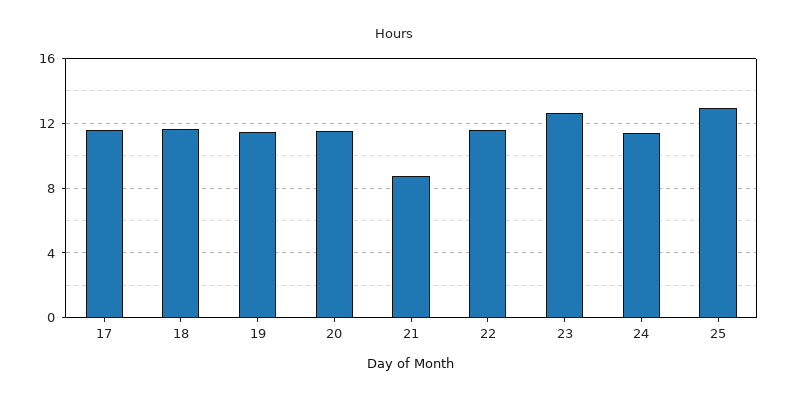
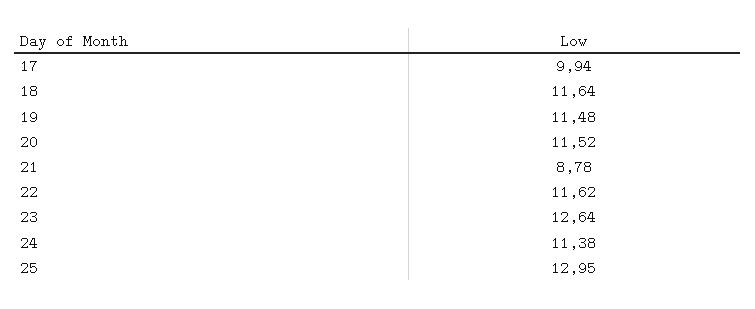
  {
-   "17": 11.5,
+   "17": 9.94,
    "18": 11.64,
    "19": 11.48,
    "20": 11.52,
    "21": 8.78,
    "22": 11.62,
    "23": 12.64,
    "24": 11.38,
    "25": 12.95
  }

